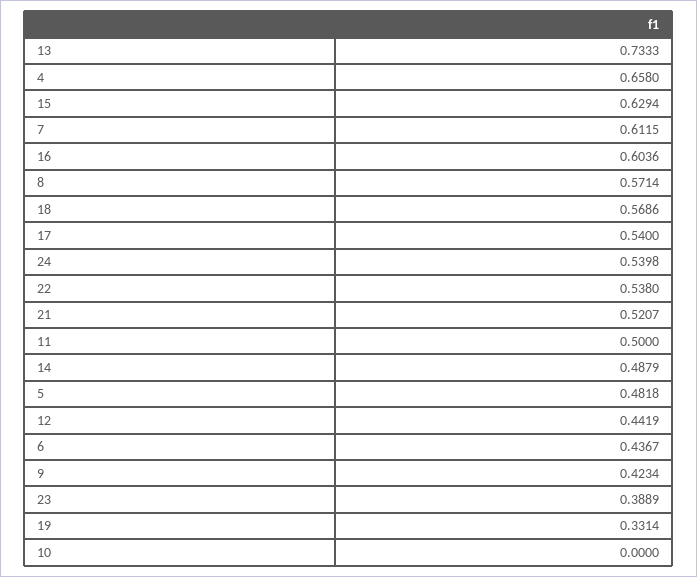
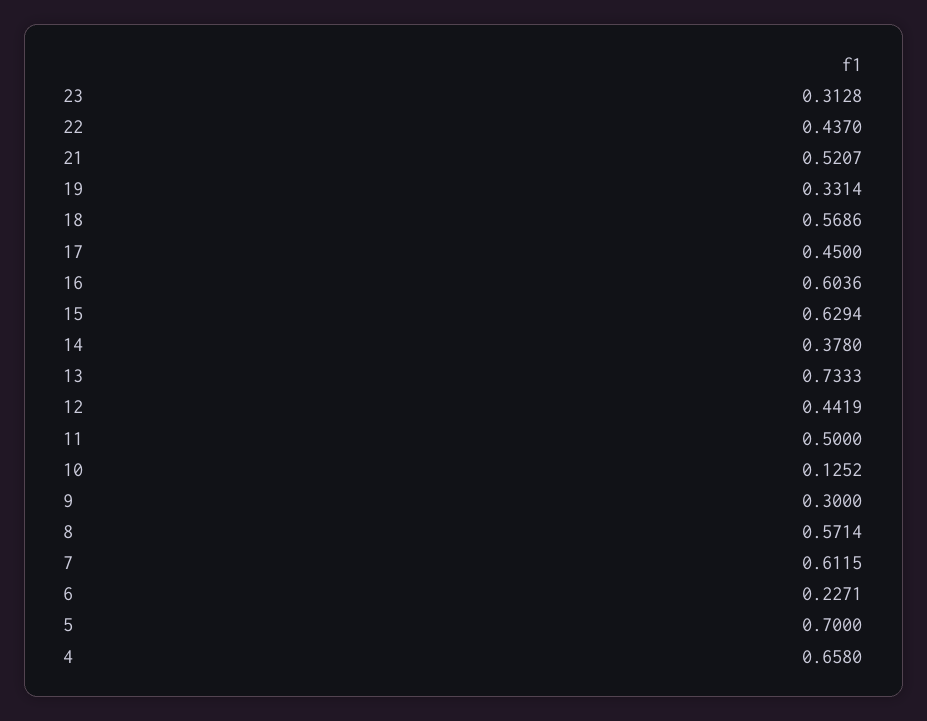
  {
    "13": 0.7333,
    "4": 0.658,
    "15": 0.6294,
    "7": 0.6115,
    "16": 0.6036,
    "8": 0.5714,
    "18": 0.5686,
-   "17": 0.54,
+   "17": 0.45,
-   "24": 0.5398,
-   "22": 0.538,
+   "22": 0.437,
    "21": 0.5207,
    "11": 0.5,
-   "14": 0.4879,
+   "14": 0.378,
-   "5": 0.4818,
+   "5": 0.7,
    "12": 0.4419,
-   "6": 0.4367,
+   "6": 0.2271,
-   "9": 0.4234,
+   "9": 0.3,
-   "23": 0.3889,
+   "23": 0.3128,
    "19": 0.3314,
-   "10": 0
+   "10": 0.1252
  }

